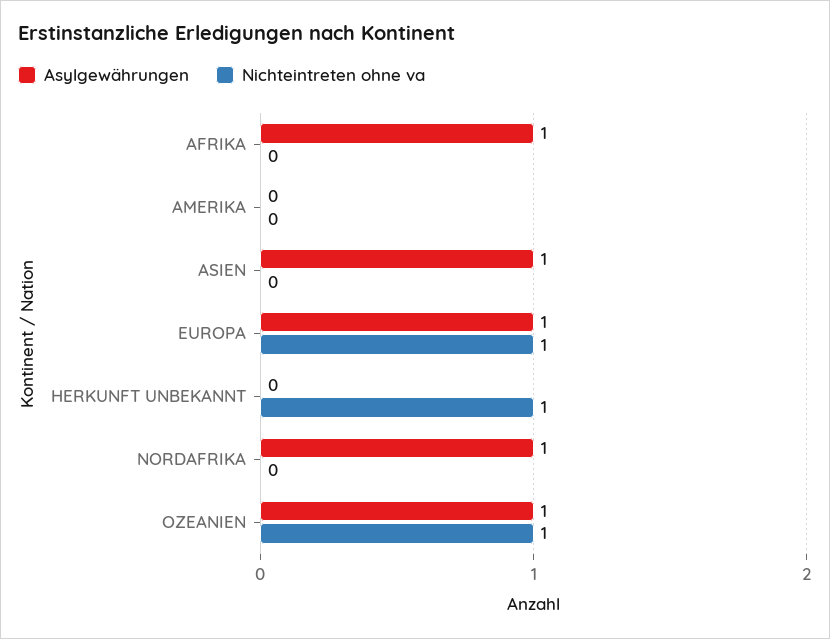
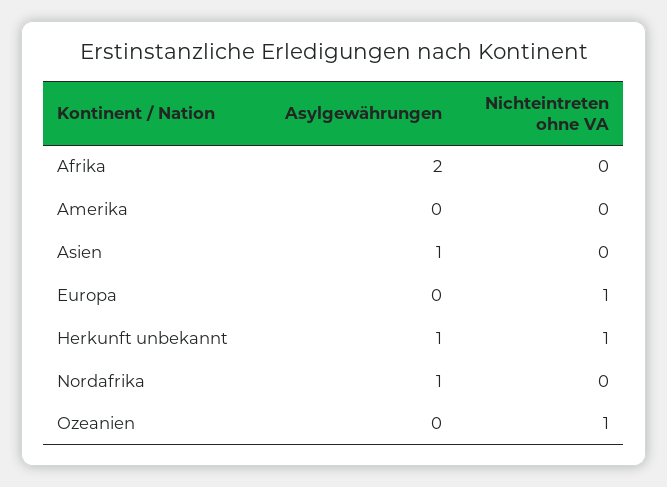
  {
    "Asylgewährungen": {
-     "AFRIKA": 1,
+     "AFRIKA": 2,
      "AMERIKA": 0,
      "ASIEN": 1,
-     "EUROPA": 1,
+     "EUROPA": 0,
-     "HERKUNFT UNBEKANNT": 0,
+     "HERKUNFT UNBEKANNT": 1,
      "NORDAFRIKA": 1,
-     "OZEANIEN": 1
+     "OZEANIEN": 0
    },
    "Nichteintreten ohne va": {
      "AFRIKA": 0,
      "AMERIKA": 0,
      "ASIEN": 0,
      "EUROPA": 1,
      "HERKUNFT UNBEKANNT": 1,
      "NORDAFRIKA": 0,
      "OZEANIEN": 1
    }
  }

